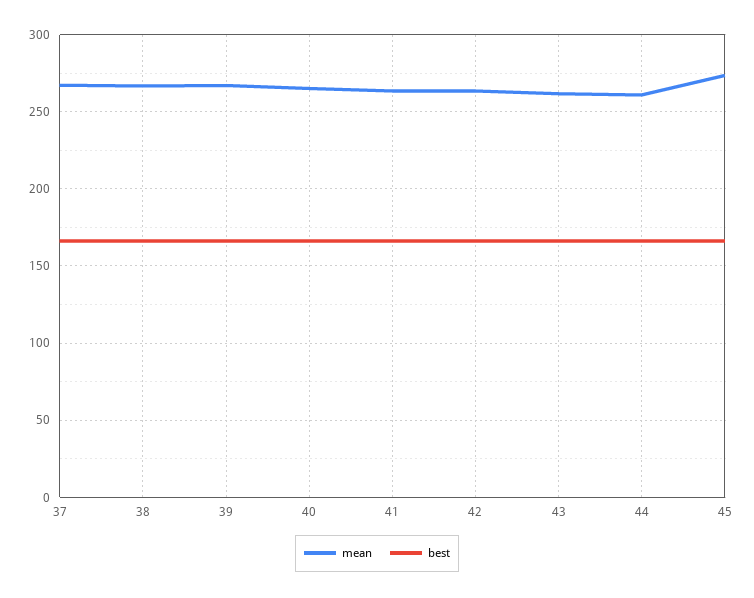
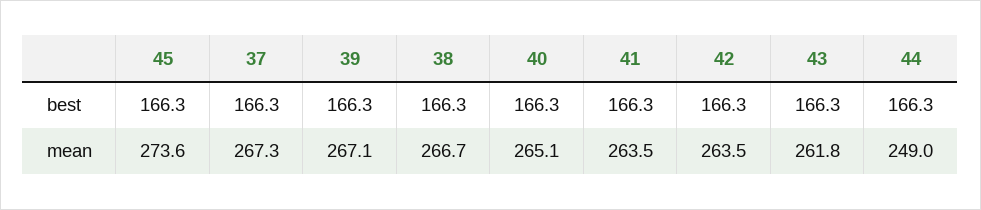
  {
    "mean": {
      "37": 267.3,
      "38": 266.7,
      "39": 267.1,
      "40": 265.1,
      "41": 263.5,
      "42": 263.5,
      "43": 261.8,
-     "44": 260,
+     "44": 249,
      "45": 273.6
    },
    "best": {
      "37": 166.3,
      "38": 166.3,
      "39": 166.3,
      "40": 166.3,
      "41": 166.3,
      "42": 166.3,
      "43": 166.3,
      "44": 166.3,
      "45": 166.3
    }
  }

